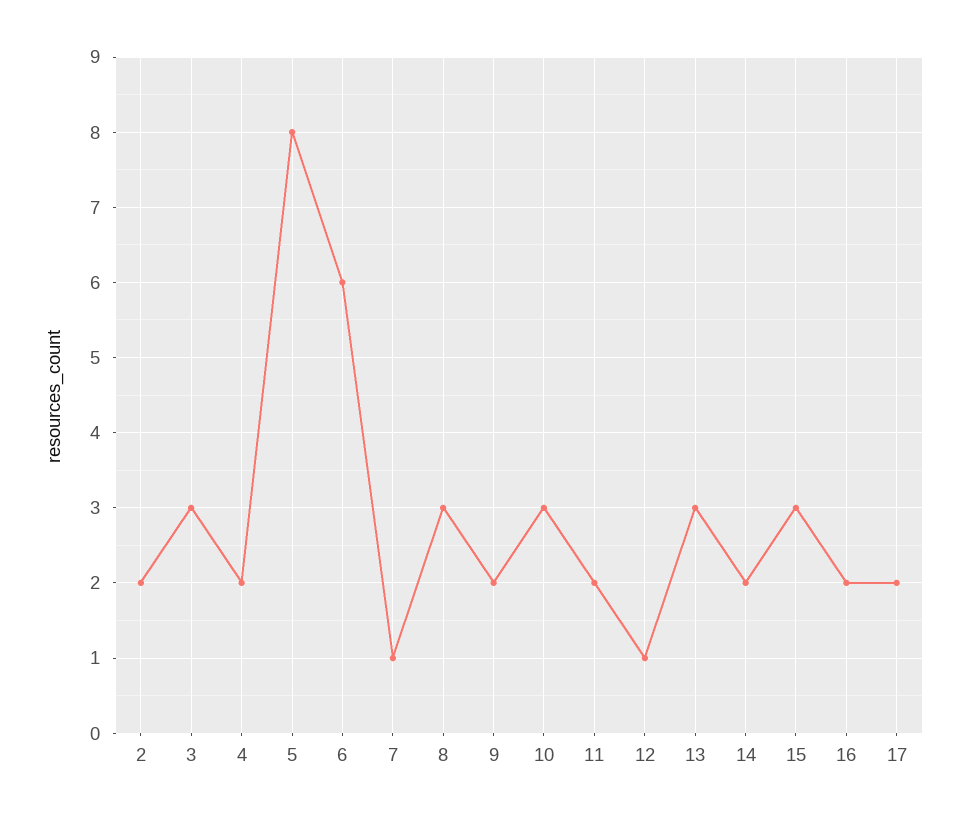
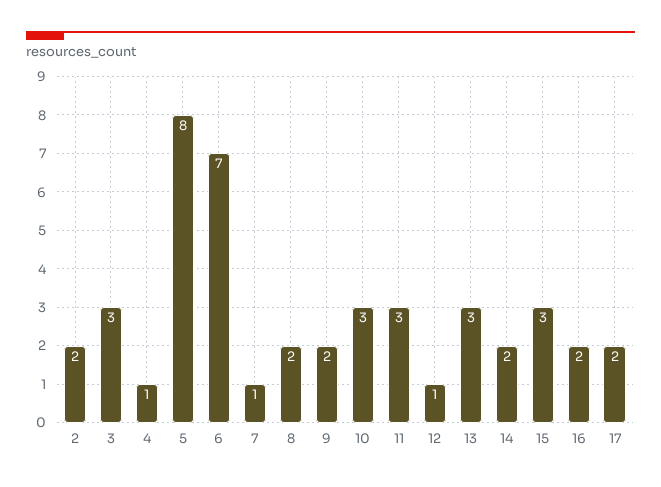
  {
    "2": 2,
    "3": 3,
-   "4": 2,
+   "4": 1,
    "5": 8,
-   "6": 6,
+   "6": 7,
    "7": 1,
-   "8": 3,
+   "8": 2,
    "9": 2,
    "10": 3,
-   "11": 2,
+   "11": 3,
    "12": 1,
    "13": 3,
    "14": 2,
    "15": 3,
    "16": 2,
    "17": 2
  }

